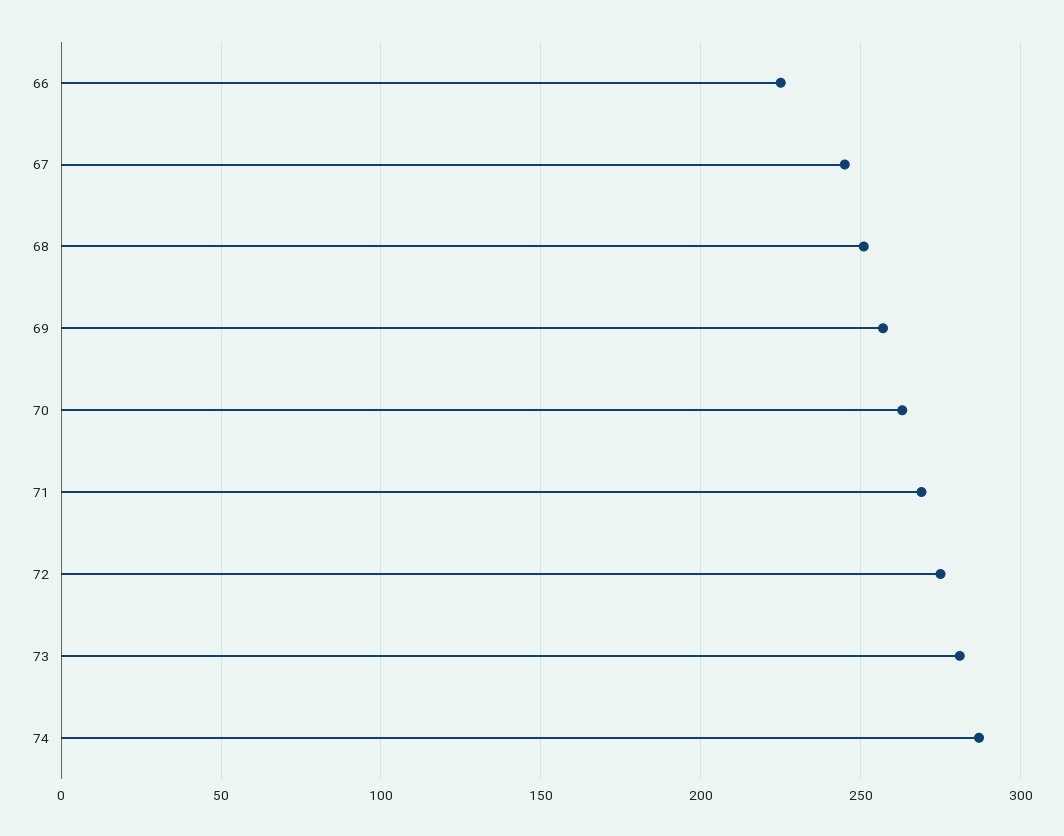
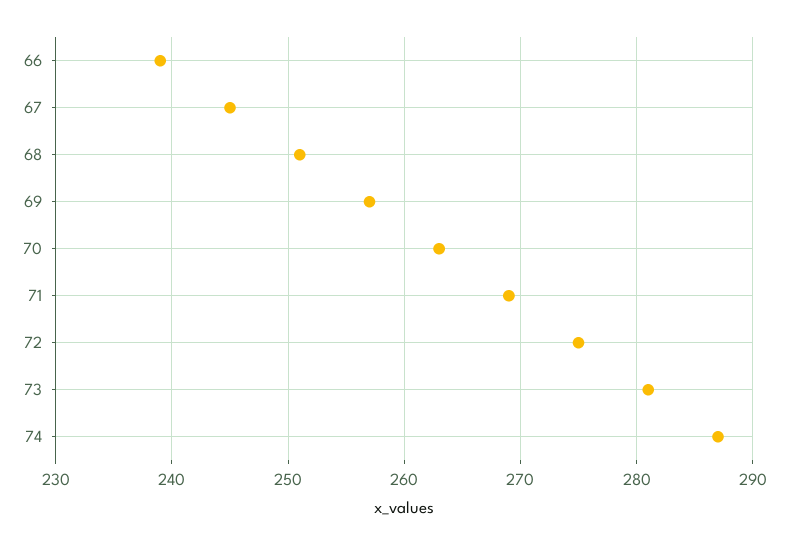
  {
-   "66": 225,
+   "66": 239,
    "67": 245,
    "68": 251,
    "69": 257,
    "70": 263,
    "71": 269,
    "72": 275,
    "73": 281,
    "74": 287
  }

